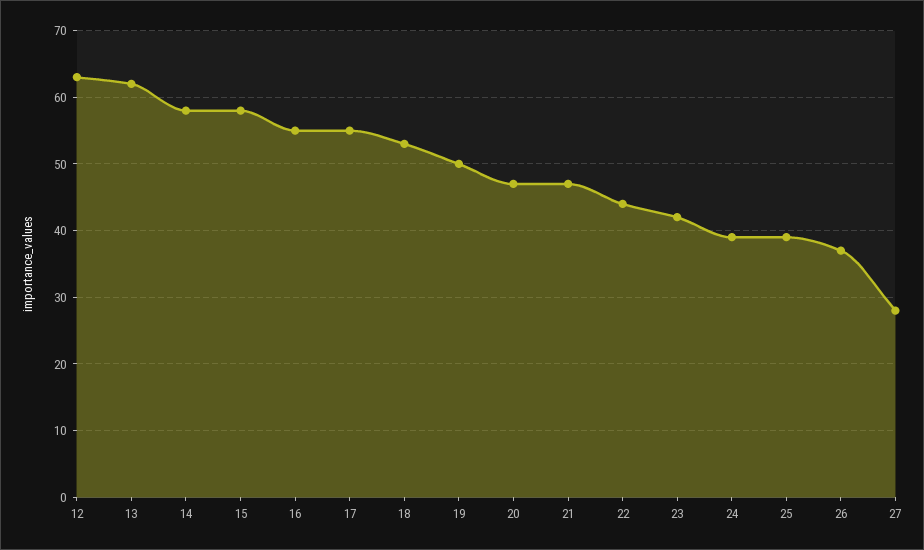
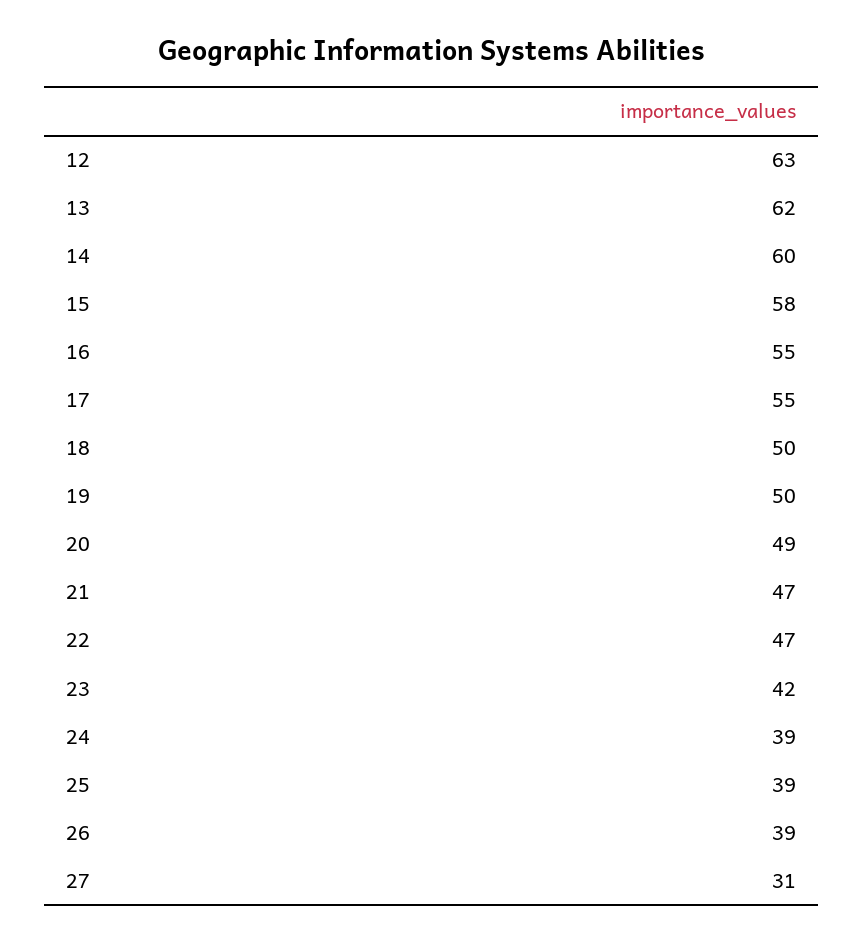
  {
    "12": 63,
    "13": 62,
-   "14": 58,
+   "14": 60,
    "15": 58,
    "16": 55,
    "17": 55,
-   "18": 53,
+   "18": 50,
    "19": 50,
-   "20": 47,
+   "20": 49,
    "21": 47,
-   "22": 44,
+   "22": 47,
    "23": 42,
    "24": 39,
    "25": 39,
-   "26": 37,
+   "26": 39,
-   "27": 28
+   "27": 31
  }

